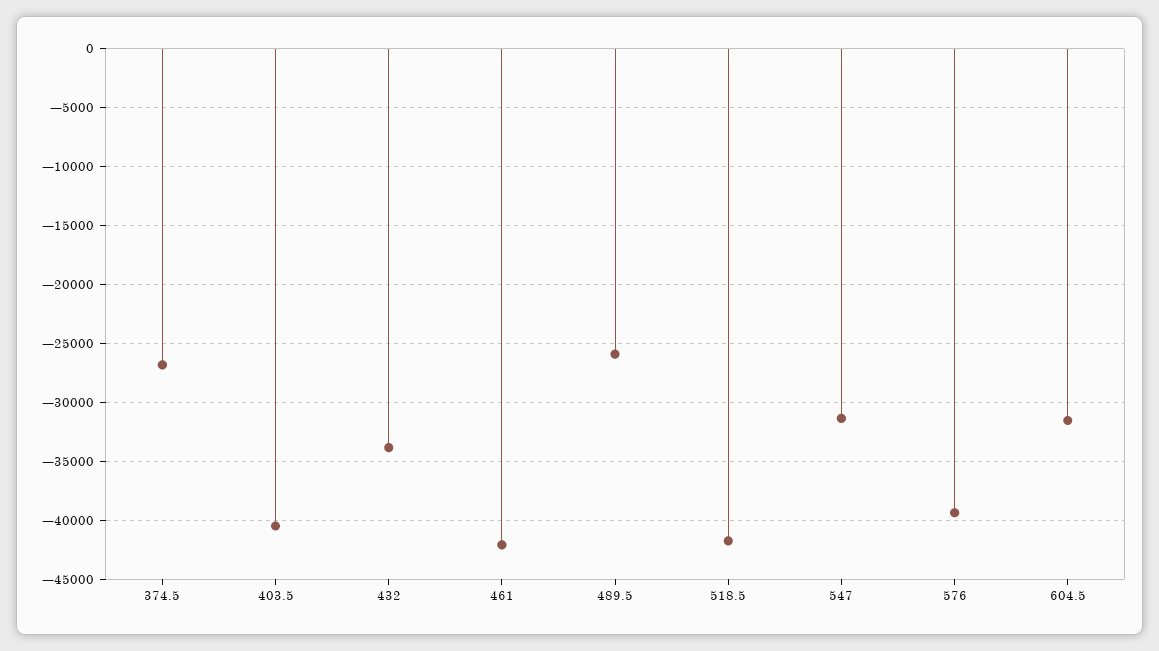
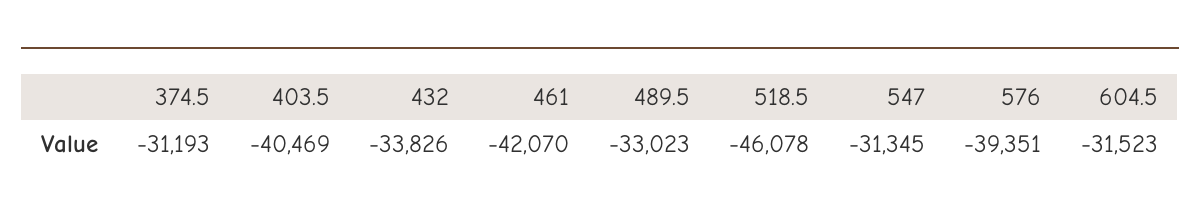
  {
-   "374.5": -27000,
+   "374.5": -31193,
    "403.5": -40469,
    "432": -33826,
    "461": -42070,
-   "489.5": -26000,
+   "489.5": -33023,
-   "518.5": -42000,
+   "518.5": -46078,
    "547": -31345,
    "576": -39351,
    "604.5": -31523
  }

